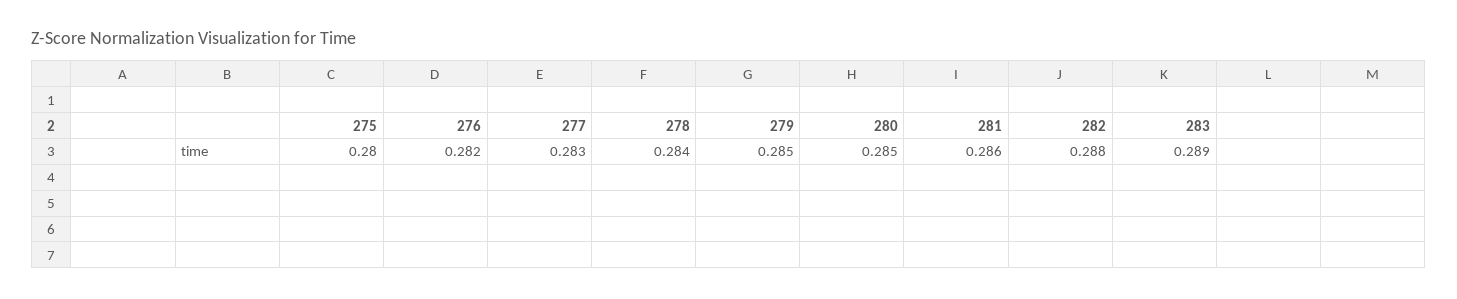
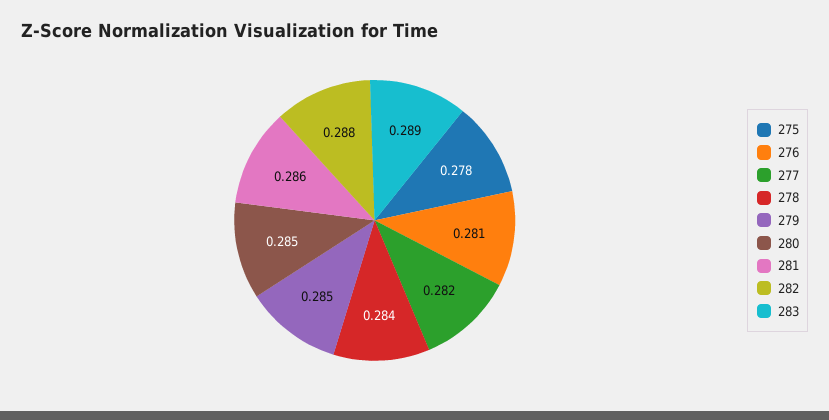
  {
-   "275": 0.28,
+   "275": 0.278,
-   "276": 0.282,
+   "276": 0.281,
-   "277": 0.283,
+   "277": 0.282,
    "278": 0.284,
    "279": 0.285,
    "280": 0.285,
    "281": 0.286,
    "282": 0.288,
    "283": 0.289
  }

